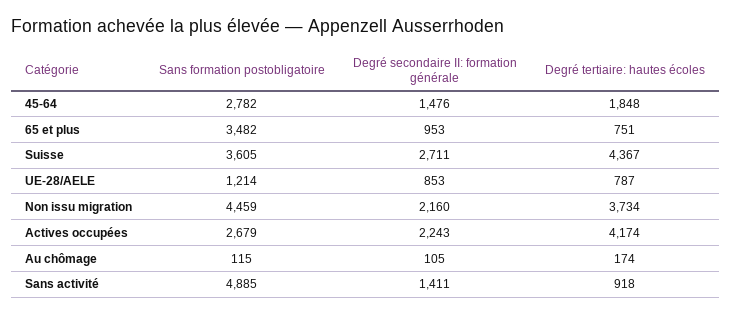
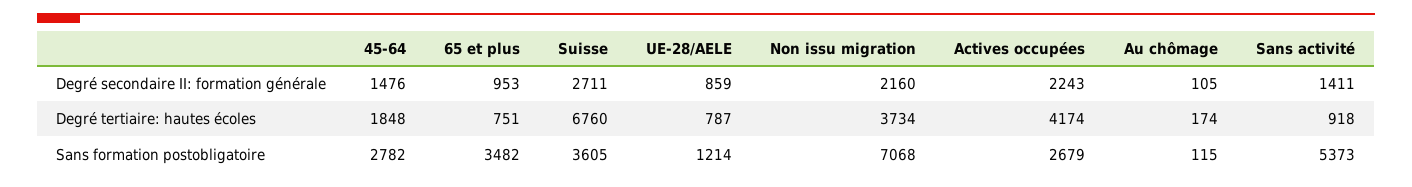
  {
    "Sans formation postobligatoire": {
      "45-64": 2782,
      "65 et plus": 3482,
      "Suisse": 3605,
      "UE-28/AELE": 1214,
-     "Non issu migration": 4459,
+     "Non issu migration": 7068,
      "Actives occupées": 2679,
      "Au chômage": 115,
-     "Sans activité": 4885
+     "Sans activité": 5373
    },
    "Degré secondaire II: formation générale": {
      "45-64": 1476,
      "65 et plus": 953,
      "Suisse": 2711,
-     "UE-28/AELE": 853,
+     "UE-28/AELE": 859,
      "Non issu migration": 2160,
      "Actives occupées": 2243,
      "Au chômage": 105,
      "Sans activité": 1411
    },
    "Degré tertiaire: hautes écoles": {
      "45-64": 1848,
      "65 et plus": 751,
-     "Suisse": 4367,
+     "Suisse": 6760,
      "UE-28/AELE": 787,
      "Non issu migration": 3734,
      "Actives occupées": 4174,
      "Au chômage": 174,
      "Sans activité": 918
    }
  }

